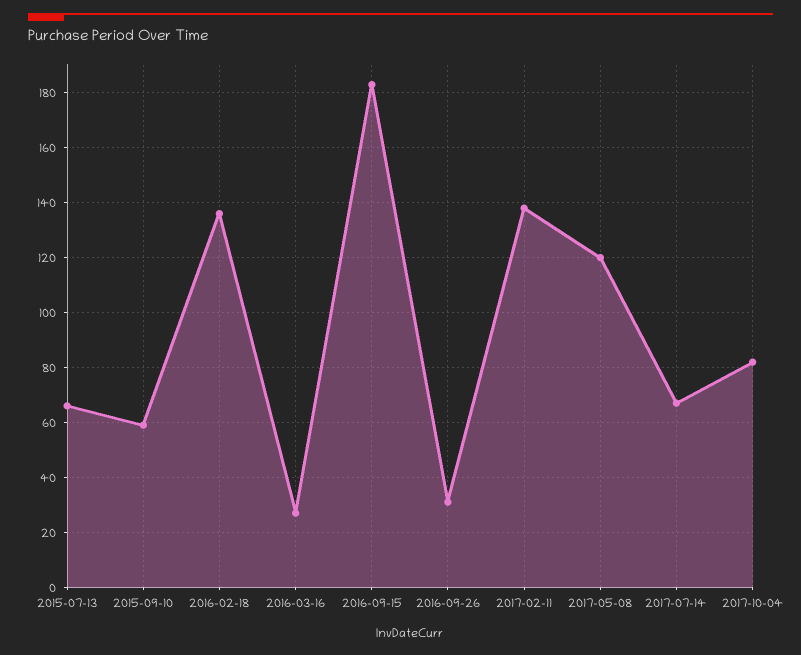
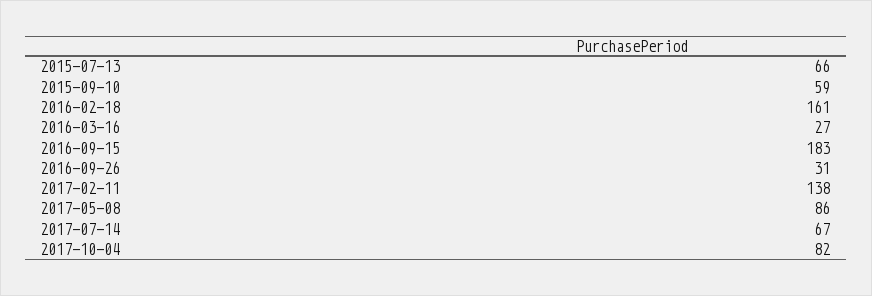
  {
    "2015-07-13": 66,
    "2015-09-10": 59,
-   "2016-02-18": 135,
+   "2016-02-18": 161,
    "2016-03-16": 27,
    "2016-09-15": 183,
    "2016-09-26": 31,
    "2017-02-11": 138,
-   "2017-05-08": 120,
+   "2017-05-08": 86,
    "2017-07-14": 67,
    "2017-10-04": 82
  }

